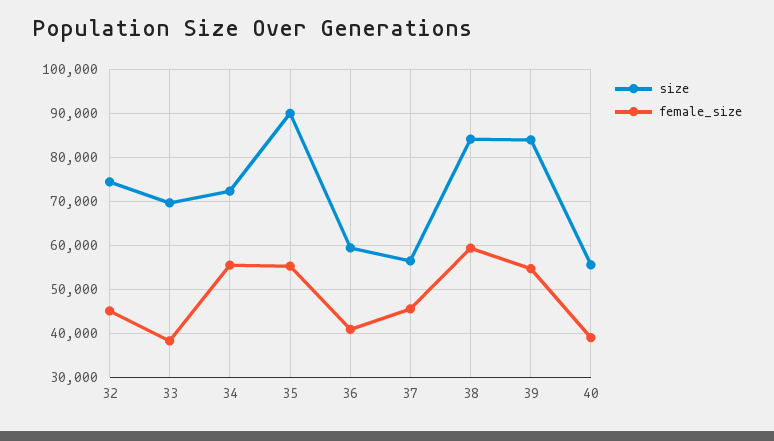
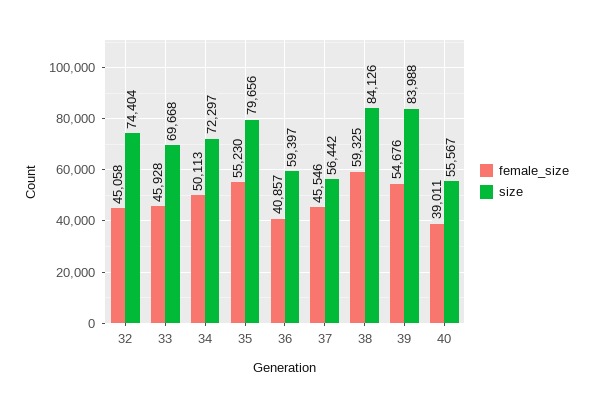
  {
    "size": {
      "32": 74404,
      "33": 69668,
      "34": 72297,
-     "35": 90000,
+     "35": 79656,
      "36": 59397,
      "37": 56442,
      "38": 84126,
      "39": 83988,
      "40": 55567
    },
    "female_size": {
      "32": 45058,
-     "33": 38000,
+     "33": 45928,
-     "34": 56000,
+     "34": 50113,
      "35": 55230,
      "36": 40857,
      "37": 45546,
      "38": 59325,
      "39": 54676,
      "40": 39011
    }
  }

